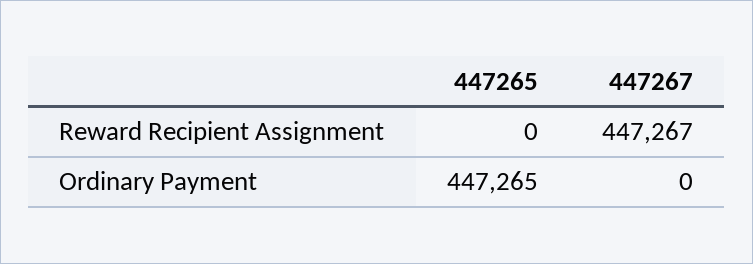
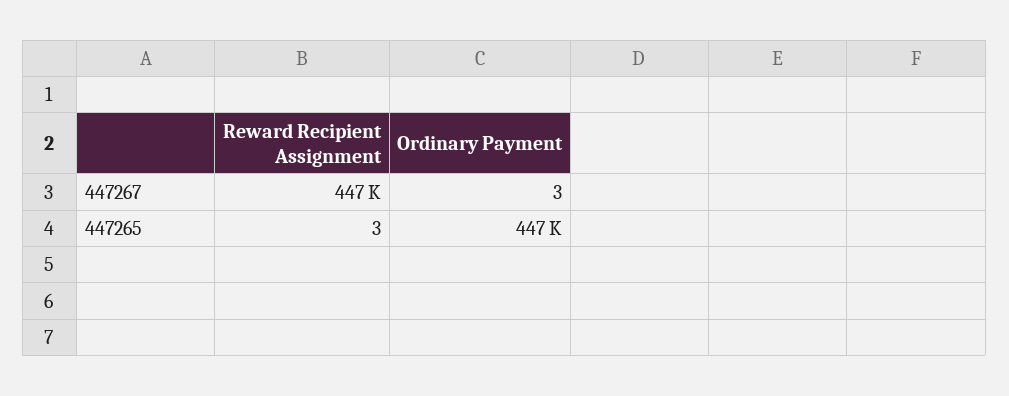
  {
    "447265": {
-     "Reward Recipient Assignment": 0,
+     "Reward Recipient Assignment": 3,
      "Ordinary Payment": 447265
    },
    "447267": {
      "Reward Recipient Assignment": 447267,
-     "Ordinary Payment": 0
+     "Ordinary Payment": 3
    }
  }

